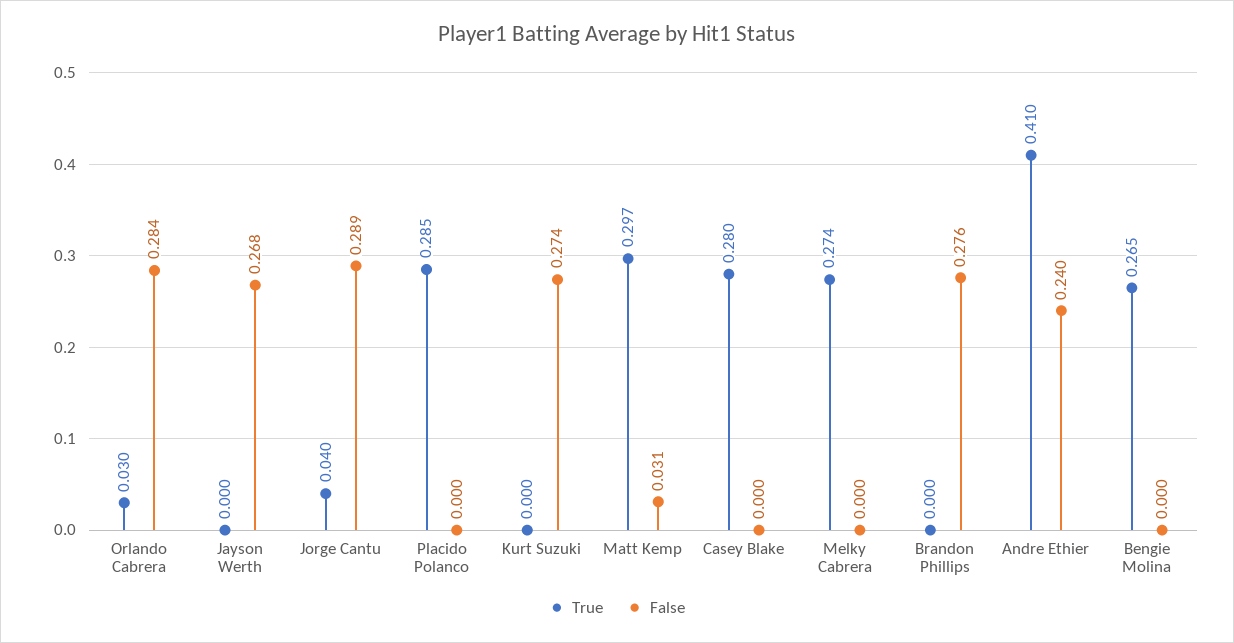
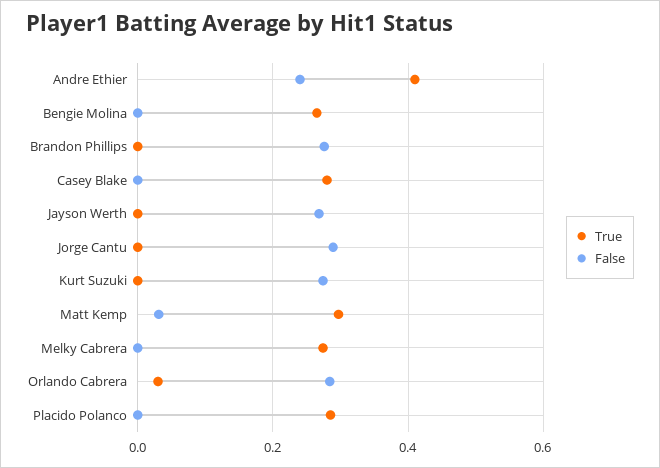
  {
    "True": {
      "Orlando Cabrera": 0.03,
      "Jayson Werth": 0,
-     "Jorge Cantu": 0.04,
+     "Jorge Cantu": 0,
      "Placido Polanco": 0.285,
      "Kurt Suzuki": 0,
      "Matt Kemp": 0.297,
      "Casey Blake": 0.28,
      "Melky Cabrera": 0.274,
      "Brandon Phillips": 0,
      "Andre Ethier": 0.41,
      "Bengie Molina": 0.265
    },
    "False": {
      "Orlando Cabrera": 0.284,
      "Jayson Werth": 0.268,
      "Jorge Cantu": 0.289,
      "Placido Polanco": 0,
      "Kurt Suzuki": 0.274,
      "Matt Kemp": 0.031,
      "Casey Blake": 0,
      "Melky Cabrera": 0,
      "Brandon Phillips": 0.276,
      "Andre Ethier": 0.24,
      "Bengie Molina": 0
    }
  }

